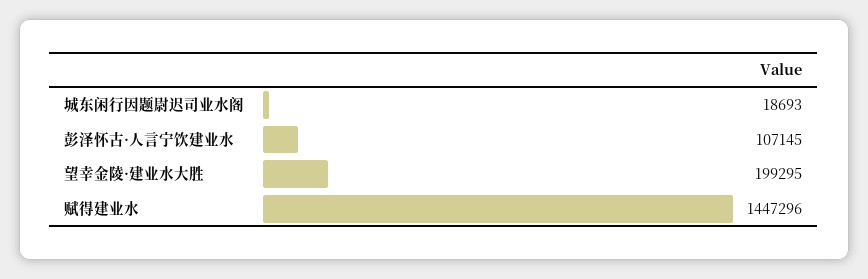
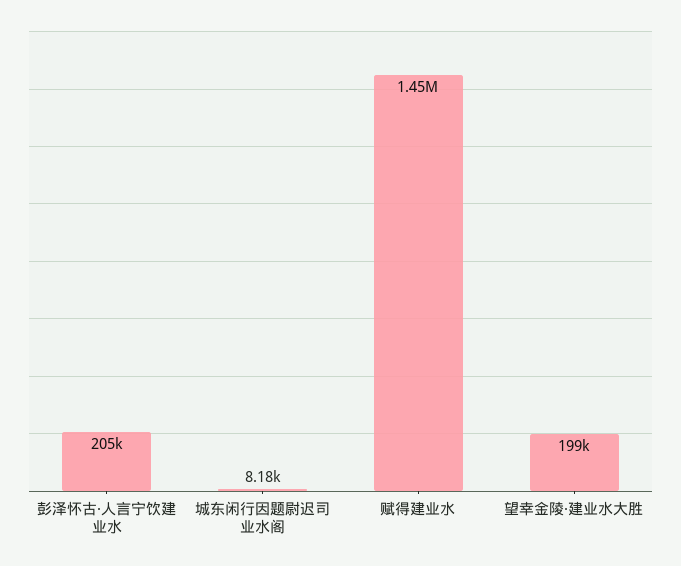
  {
-   "城东闲行因题尉迟司业水阁": 18693,
+   "城东闲行因题尉迟司业水阁": 8180,
-   "彭泽怀古·人言宁饮建业水": 107145,
+   "彭泽怀古·人言宁饮建业水": 205000,
    "望幸金陵·建业水大胜": 199295,
    "赋得建业水": 1447296
  }

